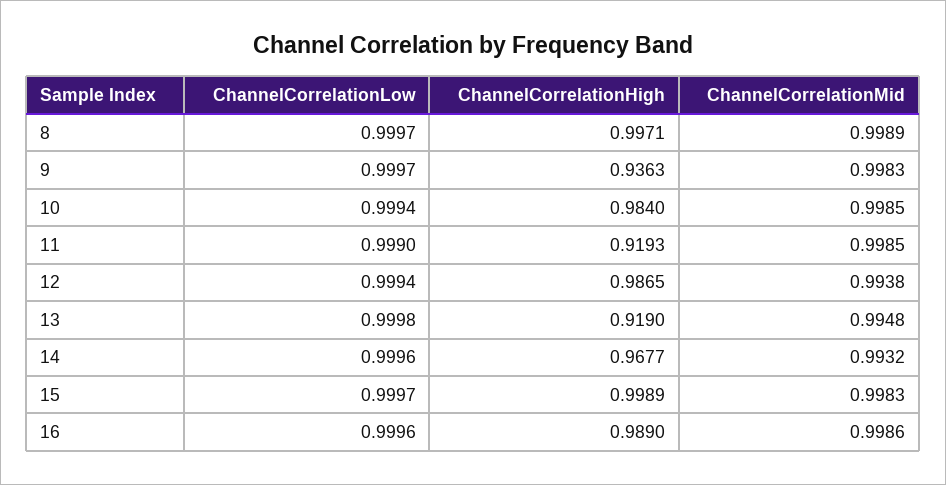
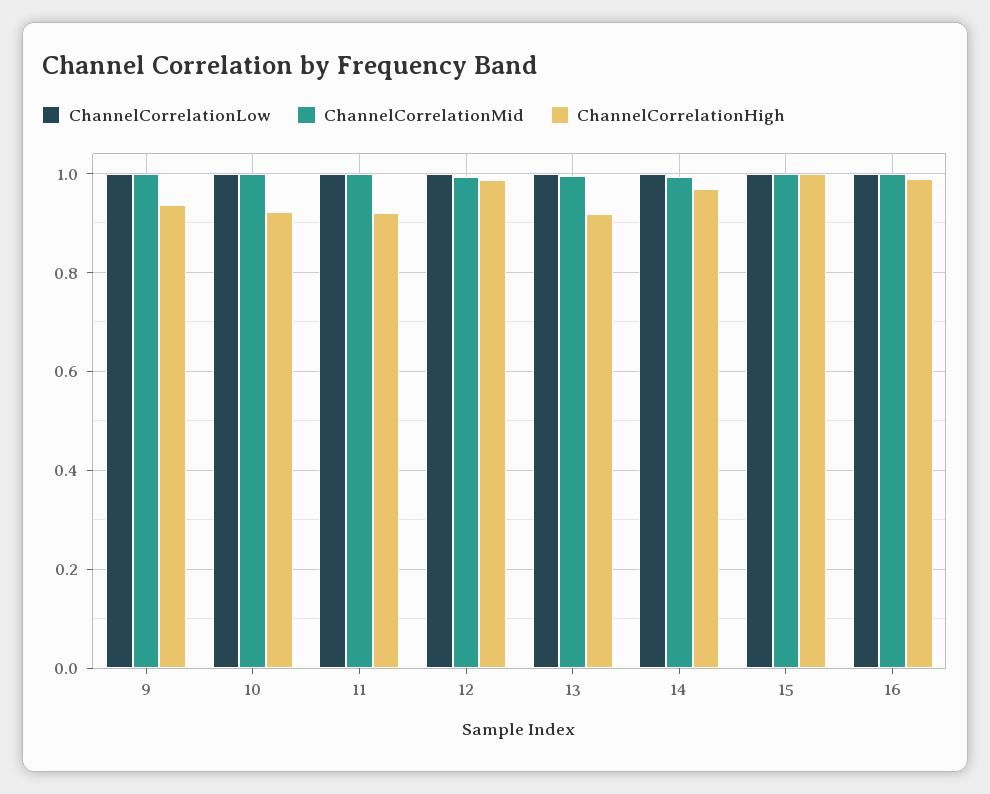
  {
    "ChannelCorrelationLow": {
-     "8": 0.9997,
      "9": 0.9997,
      "10": 0.9994,
      "11": 0.999,
      "12": 0.9994,
      "13": 0.9998,
      "14": 0.9996,
      "15": 0.9997,
      "16": 0.9996
    },
    "ChannelCorrelationHigh": {
-     "8": 0.9971,
      "9": 0.9363,
-     "10": 0.984,
+     "10": 0.92,
      "11": 0.9193,
      "12": 0.9865,
      "13": 0.919,
      "14": 0.9677,
      "15": 0.9989,
      "16": 0.989
    },
    "ChannelCorrelationMid": {
-     "8": 0.9989,
      "9": 0.9983,
      "10": 0.9985,
      "11": 0.9985,
      "12": 0.9938,
      "13": 0.9948,
      "14": 0.9932,
      "15": 0.9983,
      "16": 0.9986
    }
  }

